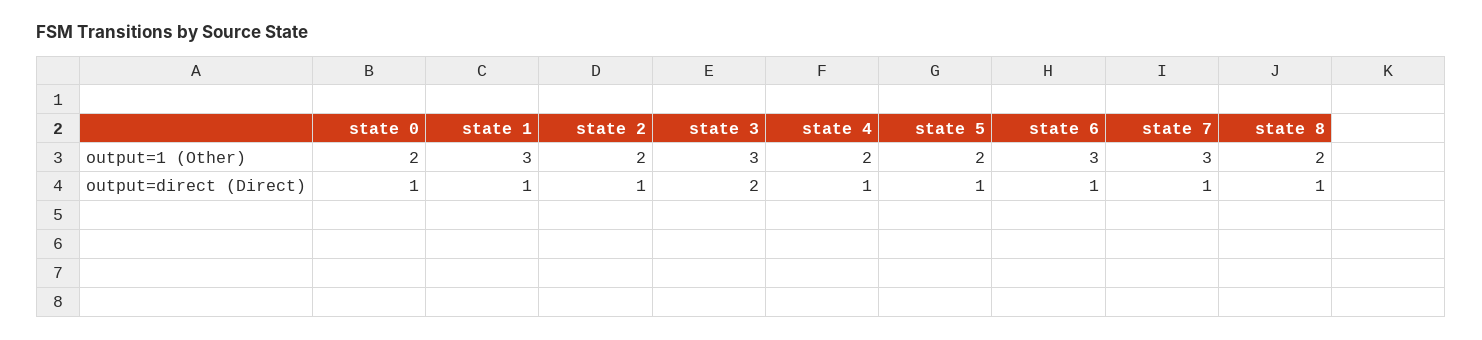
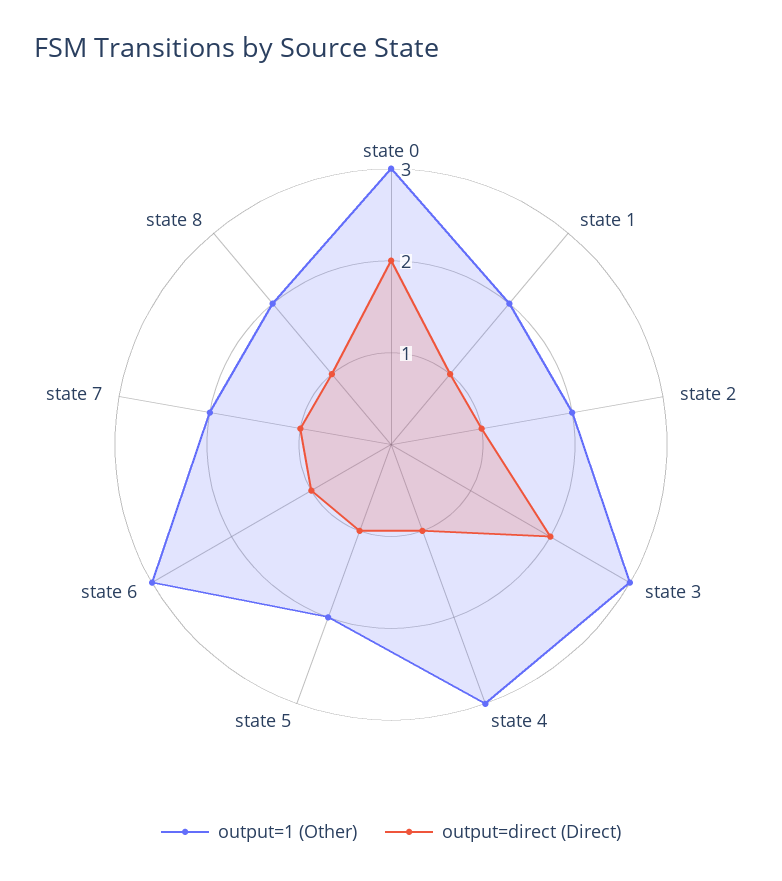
  {
    "output=1 (Other)": {
-     "state 0": 2,
+     "state 0": 3,
-     "state 1": 3,
+     "state 1": 2,
      "state 2": 2,
      "state 3": 3,
-     "state 4": 2,
+     "state 4": 3,
      "state 5": 2,
      "state 6": 3,
-     "state 7": 3,
+     "state 7": 2,
      "state 8": 2
    },
    "output=direct (Direct)": {
-     "state 0": 1,
+     "state 0": 2,
      "state 1": 1,
      "state 2": 1,
      "state 3": 2,
      "state 4": 1,
      "state 5": 1,
      "state 6": 1,
      "state 7": 1,
      "state 8": 1
    }
  }

